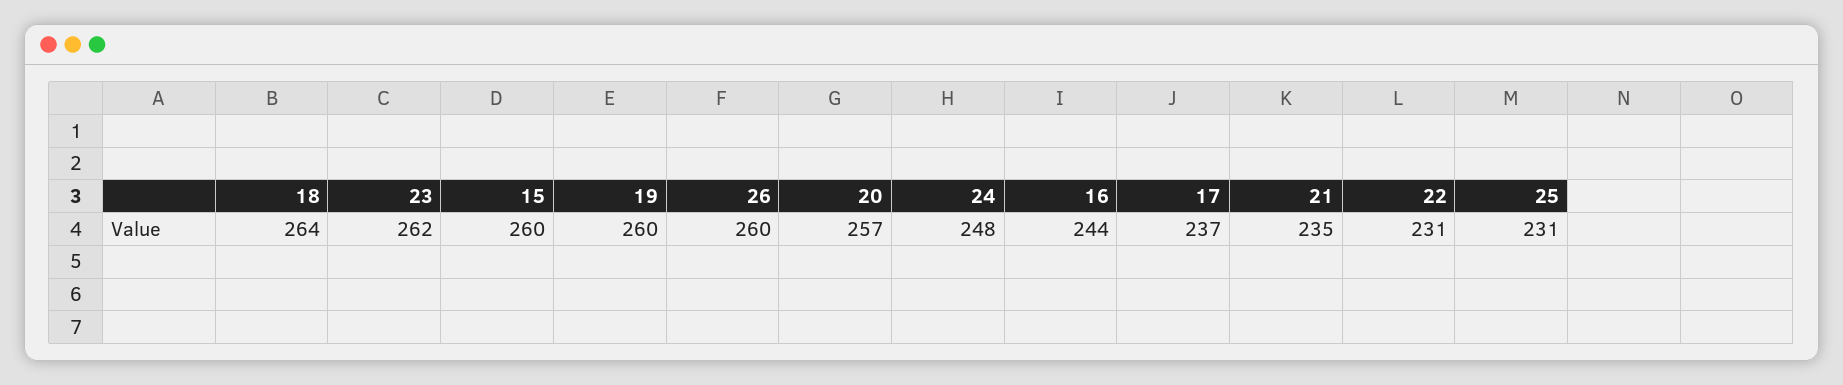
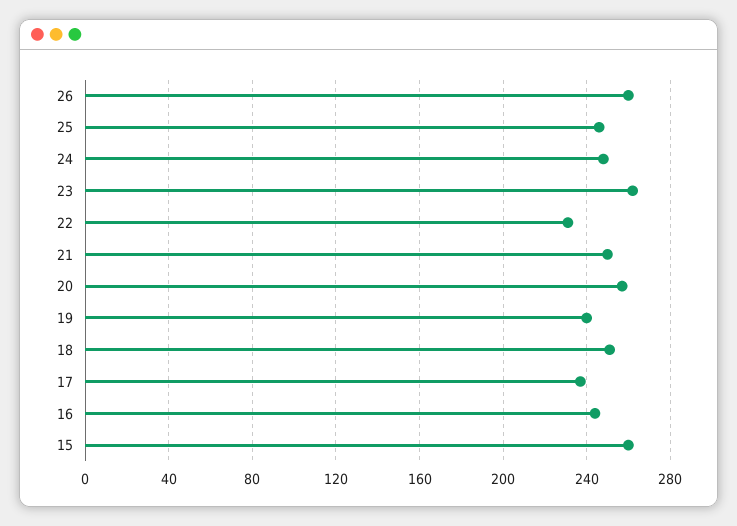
  {
-   "18": 264,
+   "18": 250,
    "23": 262,
    "15": 260,
-   "19": 260,
+   "19": 240,
    "26": 260,
    "20": 257,
    "24": 248,
    "16": 244,
    "17": 237,
-   "21": 235,
+   "21": 250,
    "22": 231,
-   "25": 231
+   "25": 245
  }

